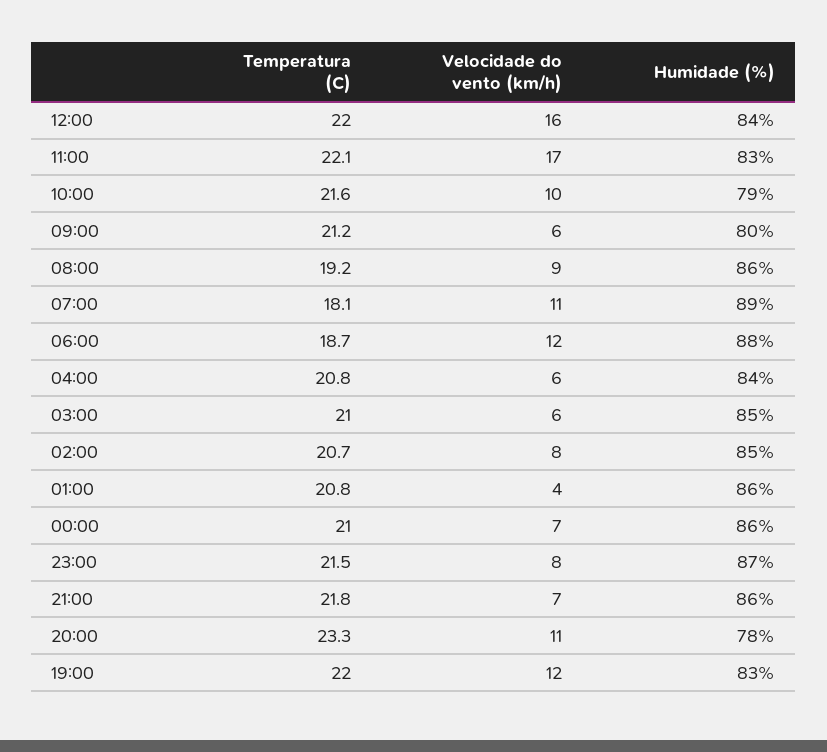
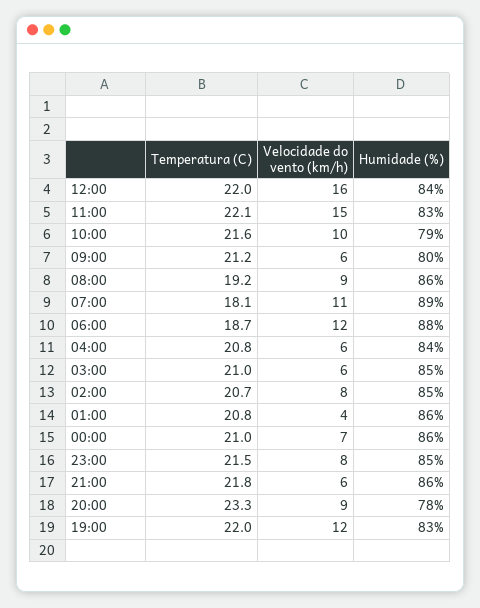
  {
    "Temperatura (C)": {
      "12:00": 22,
      "11:00": 22.1,
      "10:00": 21.6,
      "09:00": 21.2,
      "08:00": 19.2,
      "07:00": 18.1,
      "06:00": 18.7,
      "04:00": 20.8,
      "03:00": 21,
      "02:00": 20.7,
      "01:00": 20.8,
      "00:00": 21,
      "23:00": 21.5,
      "21:00": 21.8,
      "20:00": 23.3,
      "19:00": 22
    },
    "Velocidade do vento (km/h)": {
      "12:00": 16,
-     "11:00": 17,
+     "11:00": 15,
      "10:00": 10,
      "09:00": 6,
      "08:00": 9,
      "07:00": 11,
      "06:00": 12,
      "04:00": 6,
      "03:00": 6,
      "02:00": 8,
      "01:00": 4,
      "00:00": 7,
      "23:00": 8,
-     "21:00": 7,
+     "21:00": 6,
-     "20:00": 11,
+     "20:00": 9,
      "19:00": 12
    },
    "Humidade (%)": {
      "12:00": 84,
      "11:00": 83,
      "10:00": 79,
      "09:00": 80,
      "08:00": 86,
      "07:00": 89,
      "06:00": 88,
      "04:00": 84,
      "03:00": 85,
      "02:00": 85,
      "01:00": 86,
      "00:00": 86,
-     "23:00": 87,
+     "23:00": 85,
      "21:00": 86,
      "20:00": 78,
      "19:00": 83
    }
  }

